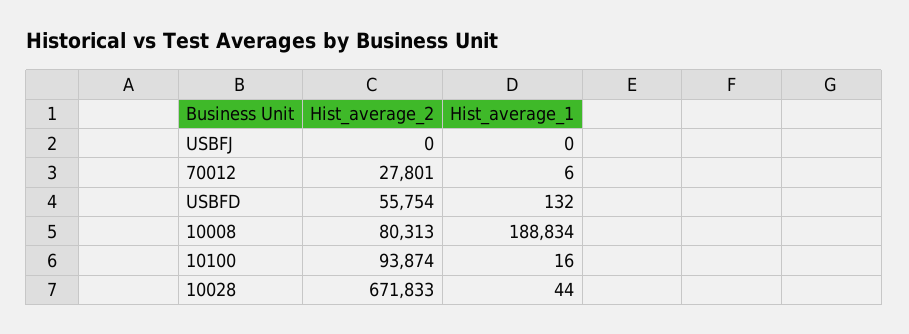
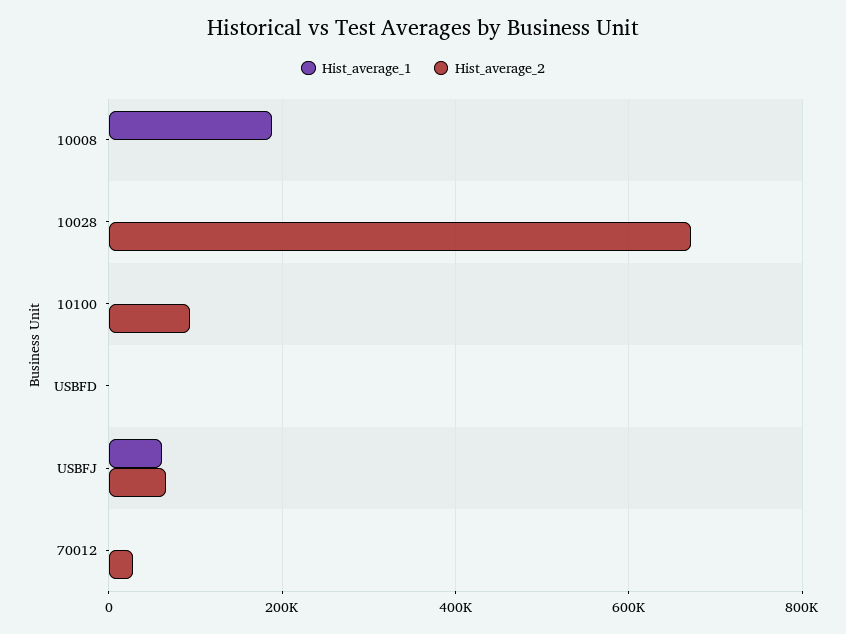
  {
    "Hist_average_2": {
-     "USBFJ": 0,
+     "USBFJ": 60000,
      "70012": 27801,
-     "USBFD": 55754,
+     "USBFD": 0,
-     "10008": 80313,
+     "10008": 0,
      "10100": 93874,
      "10028": 671833
    },
    "Hist_average_1": {
-     "USBFJ": 0,
+     "USBFJ": 60000,
      "70012": 6,
      "USBFD": 132,
      "10008": 188834,
      "10100": 16,
      "10028": 44
    }
  }

